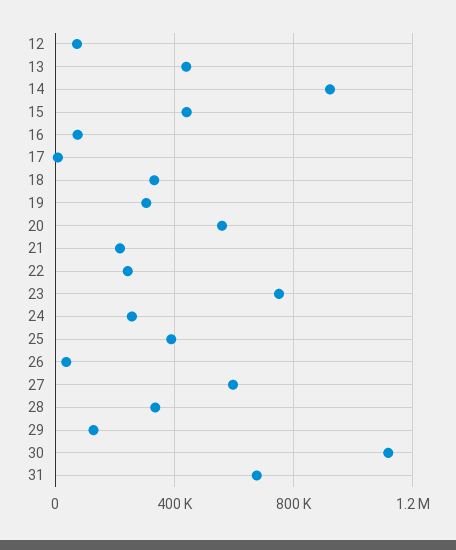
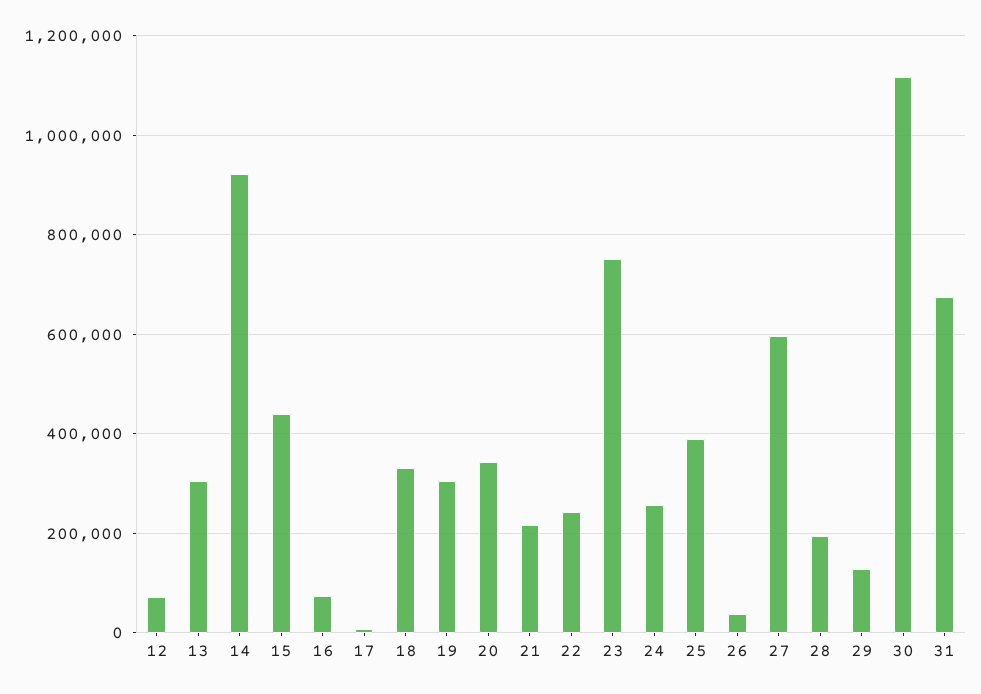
  {
    "12": 80000,
-   "13": 450000,
+   "13": 300000,
    "14": 920000,
    "15": 440000,
    "16": 80000,
    "17": 0,
    "18": 340000,
    "19": 300000,
-   "20": 550000,
+   "20": 340000,
    "21": 220000,
    "22": 240000,
    "23": 760000,
    "24": 260000,
    "25": 380000,
    "26": 40000,
    "27": 600000,
-   "28": 350000,
+   "28": 200000,
    "29": 120000,
    "30": 1120000,
    "31": 680000
  }

